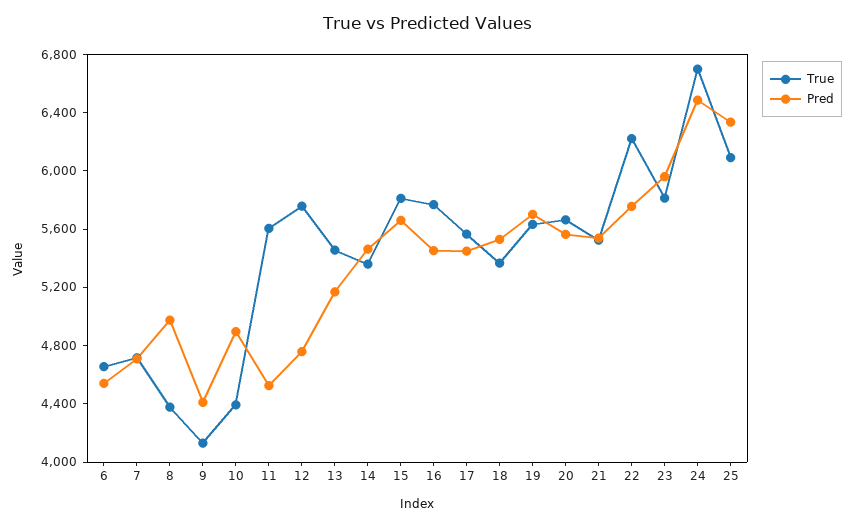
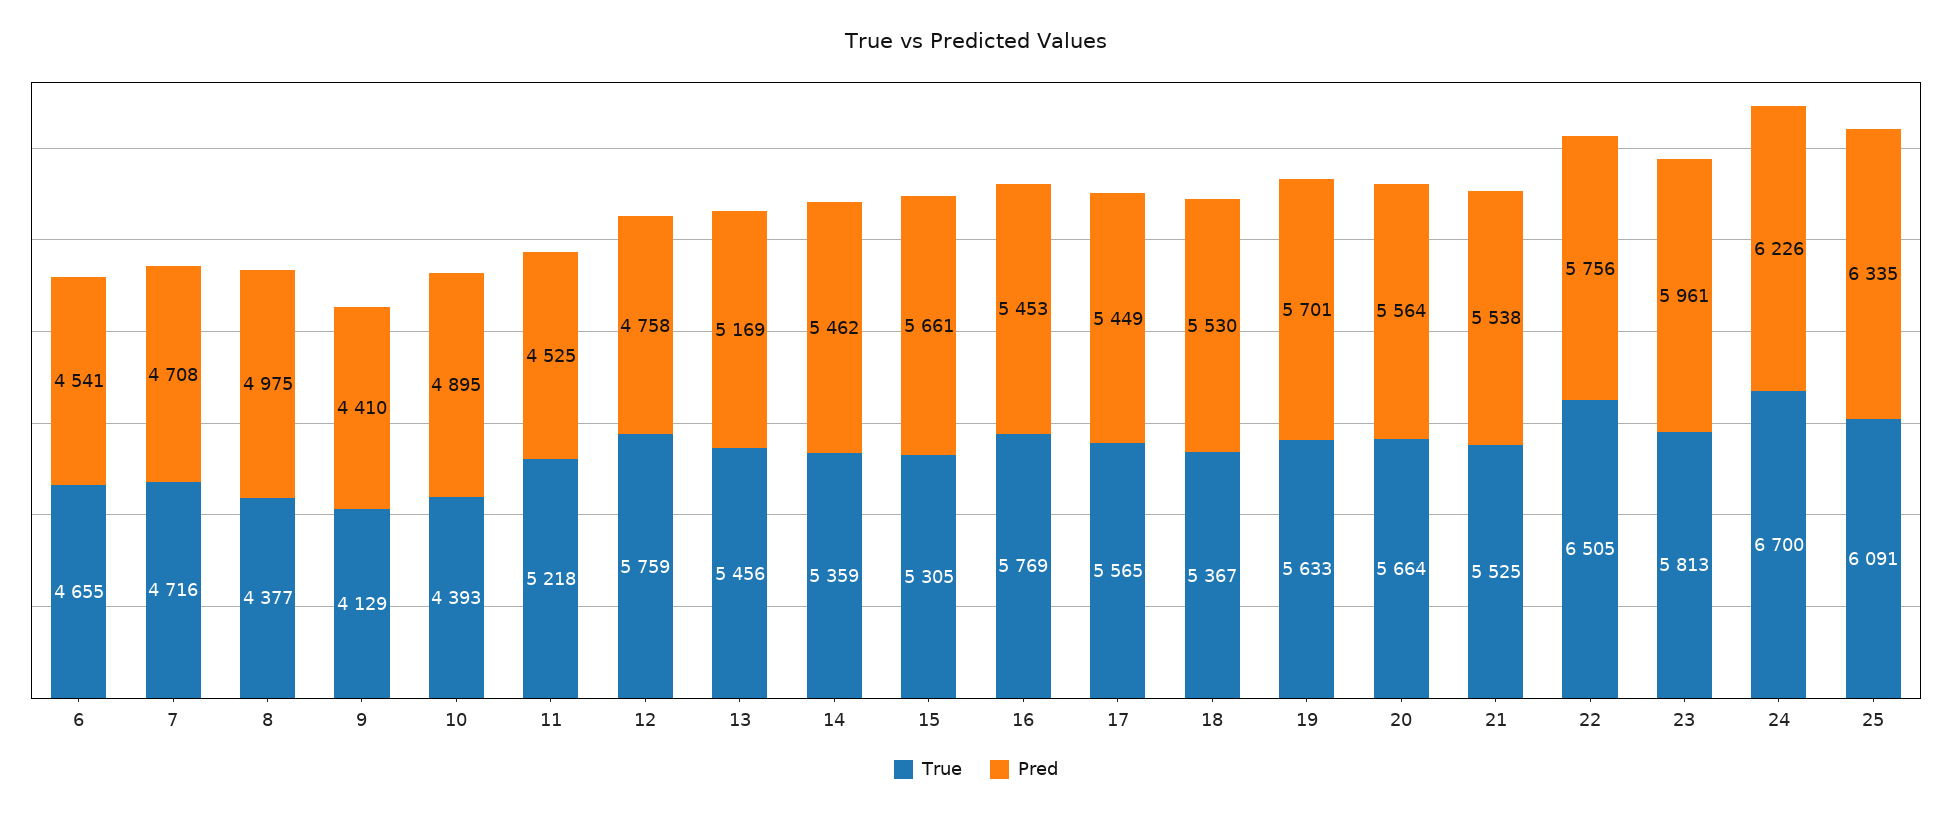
  {
    "True": {
      "6": 4655,
      "7": 4716,
      "8": 4377,
      "9": 4129,
      "10": 4393,
-     "11": 5600,
+     "11": 5218,
      "12": 5759,
      "13": 5456,
      "14": 5359,
-     "15": 5800,
+     "15": 5305,
      "16": 5769,
      "17": 5565,
      "18": 5367,
      "19": 5633,
      "20": 5664,
      "21": 5525,
-     "22": 6200,
+     "22": 6505,
      "23": 5813,
      "24": 6700,
      "25": 6091
    },
    "Pred": {
      "6": 4541,
      "7": 4708,
      "8": 4975,
      "9": 4410,
      "10": 4895,
      "11": 4525,
      "12": 4758,
      "13": 5169,
      "14": 5462,
      "15": 5661,
      "16": 5453,
      "17": 5449,
      "18": 5530,
      "19": 5701,
      "20": 5564,
      "21": 5538,
      "22": 5756,
      "23": 5961,
-     "24": 6500,
+     "24": 6226,
      "25": 6335
    }
  }

